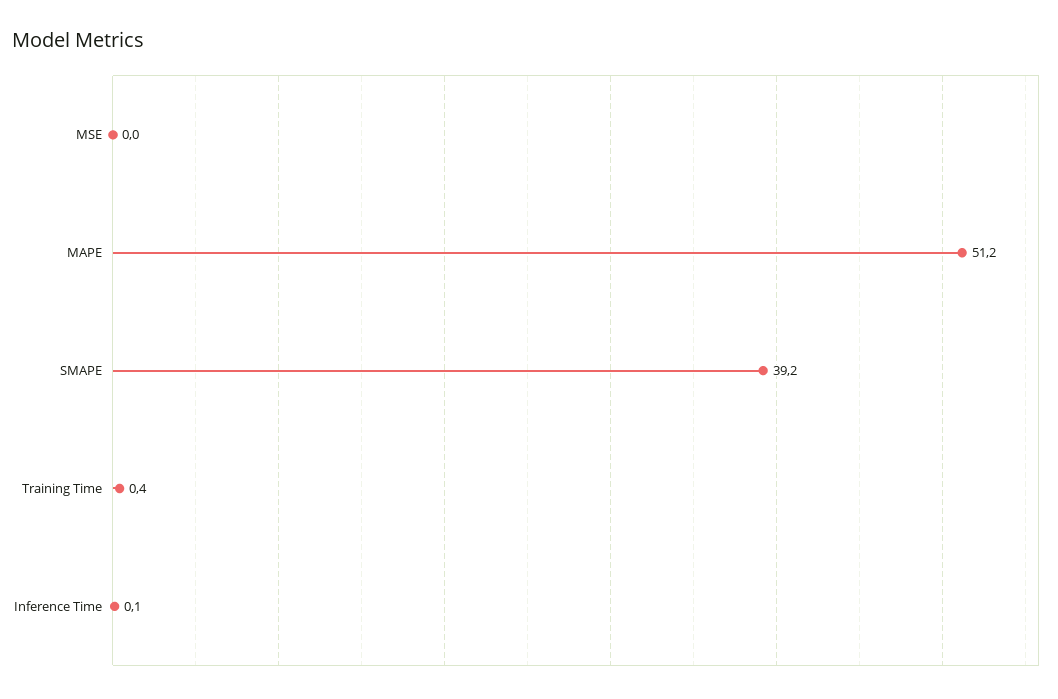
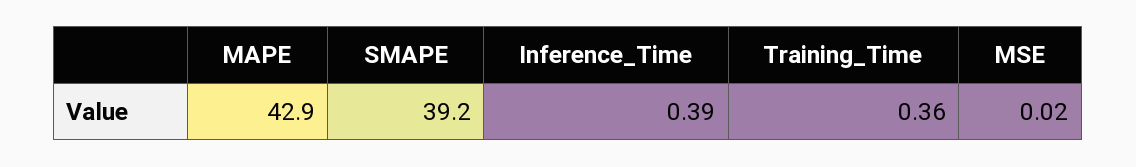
  {
    "MSE": 0.02,
-   "MAPE": 51.2,
+   "MAPE": 42.9,
    "SMAPE": 39.2,
    "Training Time": 0.36,
-   "Inference Time": 0.1
+   "Inference Time": 0.39
  }

